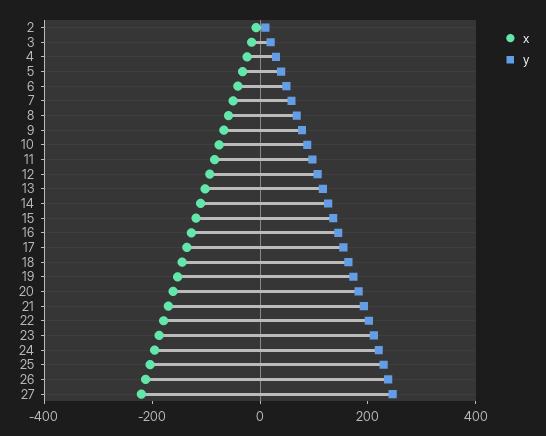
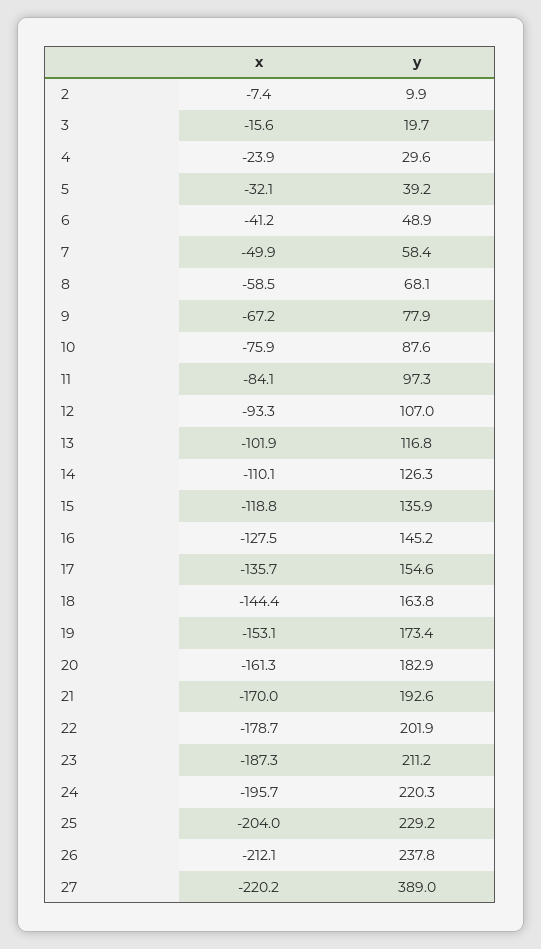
  {
    "x": {
      "2": -7.4,
      "3": -15.6,
      "4": -23.9,
      "5": -32.1,
      "6": -41.2,
      "7": -49.9,
      "8": -58.5,
      "9": -67.2,
      "10": -75.9,
      "11": -84.1,
      "12": -93.3,
      "13": -101.9,
      "14": -110.1,
      "15": -118.8,
      "16": -127.5,
      "17": -135.7,
      "18": -144.4,
      "19": -153.1,
      "20": -161.3,
      "21": -170,
      "22": -178.7,
      "23": -187.3,
      "24": -195.7,
      "25": -204,
      "26": -212.1,
      "27": -220.2
    },
    "y": {
      "2": 9.9,
      "3": 19.7,
      "4": 29.6,
      "5": 39.2,
      "6": 48.9,
      "7": 58.4,
      "8": 68.1,
      "9": 77.9,
      "10": 87.6,
      "11": 97.3,
      "12": 107,
      "13": 116.8,
      "14": 126.3,
      "15": 135.9,
      "16": 145.2,
      "17": 154.6,
      "18": 163.8,
      "19": 173.4,
      "20": 182.9,
      "21": 192.6,
      "22": 201.9,
      "23": 211.2,
      "24": 220.3,
      "25": 229.2,
      "26": 237.8,
-     "27": 250
+     "27": 389
    }
  }

